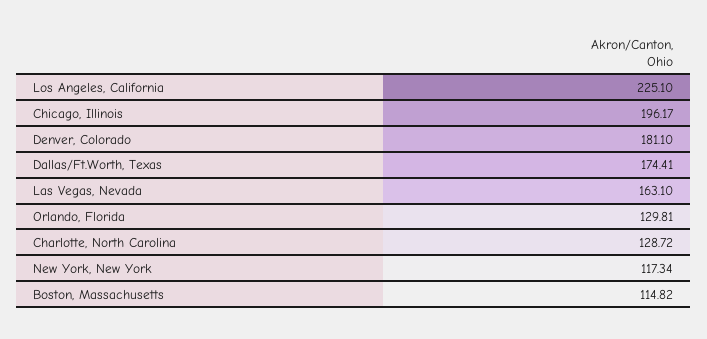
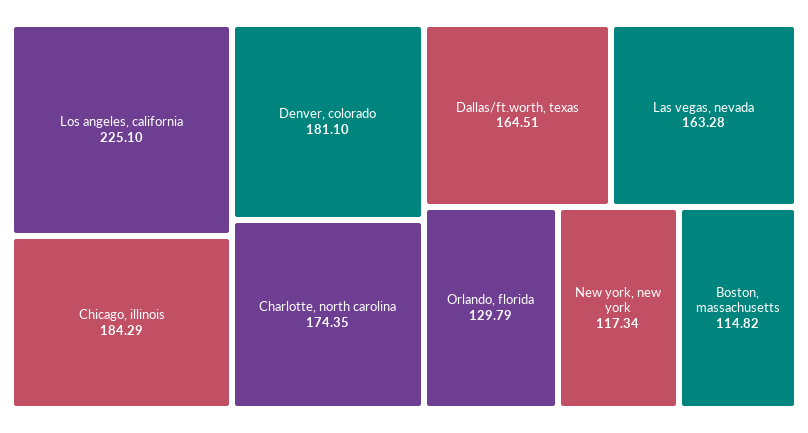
  {
    "Los Angeles, California": 225.1,
-   "Chicago, Illinois": 196.17,
+   "Chicago, Illinois": 184.29,
    "Denver, Colorado": 181.1,
-   "Dallas/Ft.Worth, Texas": 174.41,
+   "Dallas/Ft.Worth, Texas": 164.51,
-   "Las Vegas, Nevada": 163.1,
+   "Las Vegas, Nevada": 163.28,
-   "Orlando, Florida": 129.81,
+   "Orlando, Florida": 129.79,
-   "Charlotte, North Carolina": 128.72,
+   "Charlotte, North Carolina": 174.35,
    "New York, New York": 117.34,
    "Boston, Massachusetts": 114.82
  }

